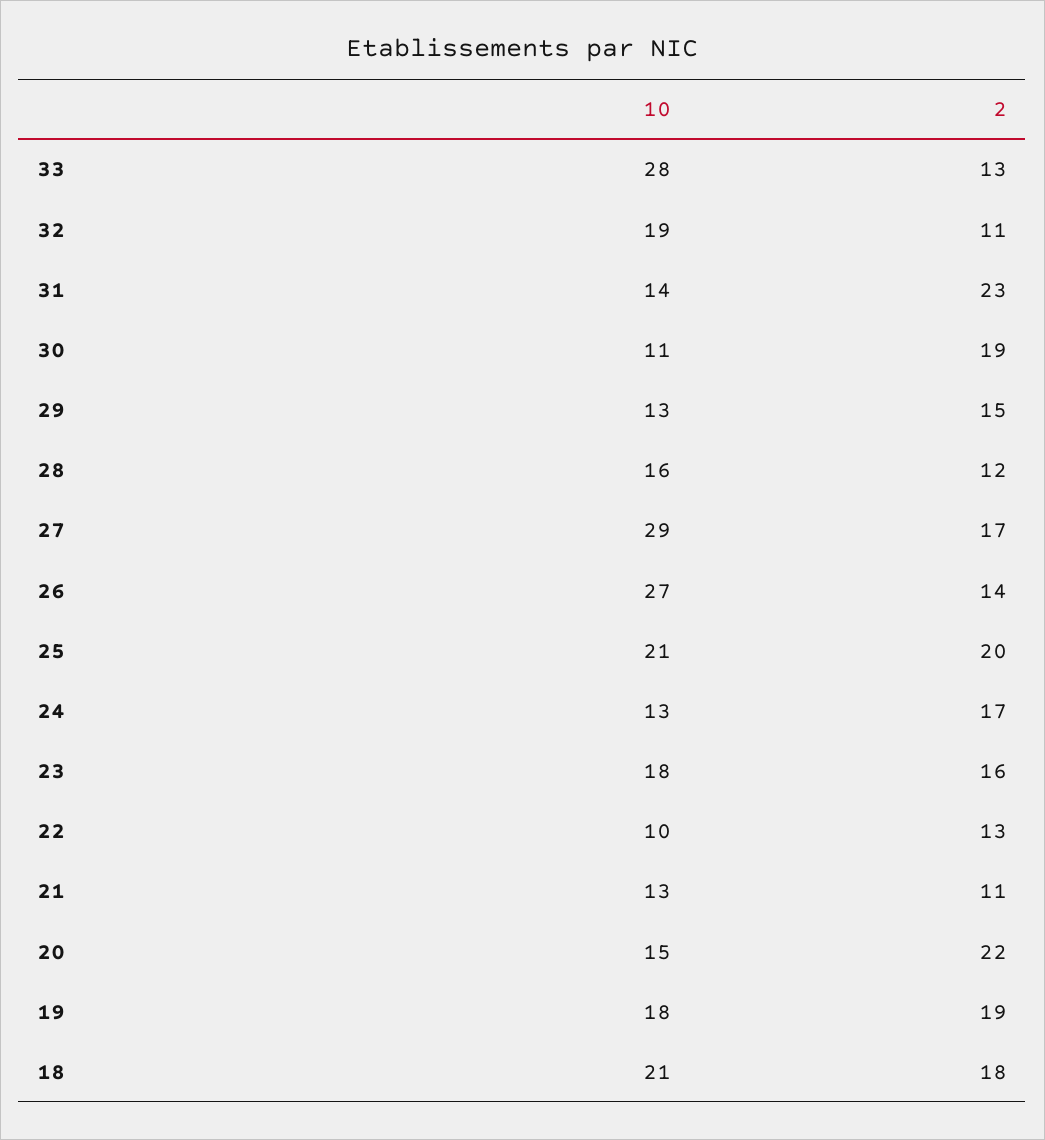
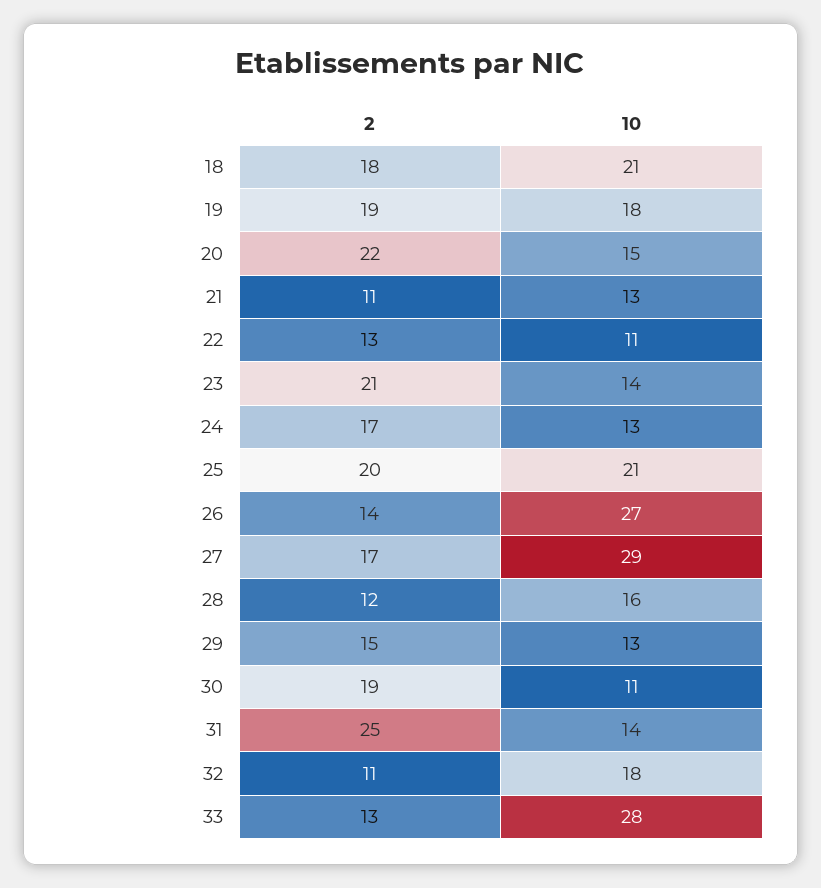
  {
    "10": {
      "33": 28,
-     "32": 19,
+     "32": 18,
      "31": 14,
      "30": 11,
      "29": 13,
      "28": 16,
      "27": 29,
      "26": 27,
      "25": 21,
      "24": 13,
-     "23": 18,
+     "23": 14,
-     "22": 10,
+     "22": 11,
      "21": 13,
      "20": 15,
      "19": 18,
      "18": 21
    },
    "2": {
      "33": 13,
      "32": 11,
-     "31": 23,
+     "31": 25,
      "30": 19,
      "29": 15,
      "28": 12,
      "27": 17,
      "26": 14,
      "25": 20,
      "24": 17,
-     "23": 16,
+     "23": 21,
      "22": 13,
      "21": 11,
      "20": 22,
      "19": 19,
      "18": 18
    }
  }

